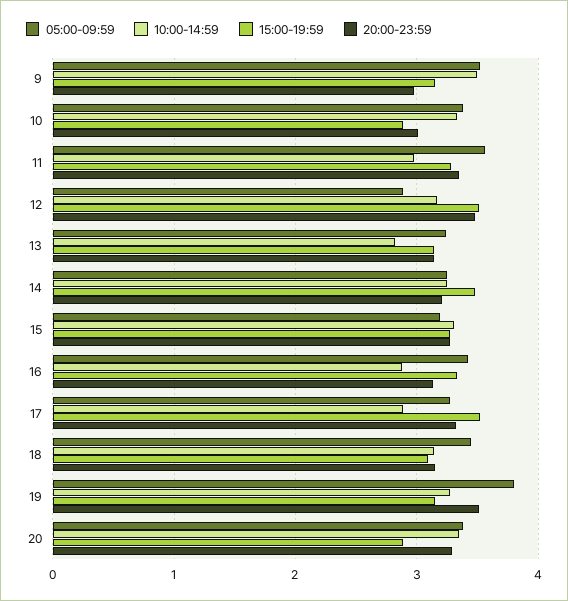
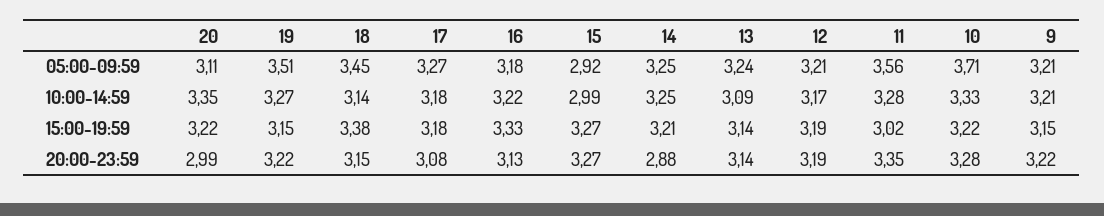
  {
    "05:00-09:59": {
-     "9": 3.5,
+     "9": 3.21,
-     "10": 3.4,
+     "10": 3.71,
      "11": 3.56,
-     "12": 2.9,
+     "12": 3.21,
      "13": 3.24,
      "14": 3.25,
-     "15": 3.2,
+     "15": 2.92,
-     "16": 3.4,
+     "16": 3.18,
      "17": 3.27,
      "18": 3.45,
-     "19": 3.8,
+     "19": 3.51,
-     "20": 3.4
+     "20": 3.11
    },
    "10:00-14:59": {
-     "9": 3.5,
+     "9": 3.21,
      "10": 3.33,
-     "11": 3,
+     "11": 3.28,
      "12": 3.17,
-     "13": 2.8,
+     "13": 3.09,
      "14": 3.25,
-     "15": 3.3,
+     "15": 2.99,
-     "16": 2.9,
+     "16": 3.22,
-     "17": 2.9,
+     "17": 3.18,
      "18": 3.14,
      "19": 3.27,
      "20": 3.35
    },
    "15:00-19:59": {
      "9": 3.15,
-     "10": 2.9,
+     "10": 3.22,
-     "11": 3.3,
+     "11": 3.02,
-     "12": 3.5,
+     "12": 3.19,
      "13": 3.14,
-     "14": 3.5,
+     "14": 3.21,
      "15": 3.27,
      "16": 3.33,
-     "17": 3.5,
+     "17": 3.18,
-     "18": 3.1,
+     "18": 3.38,
      "19": 3.15,
-     "20": 2.9
+     "20": 3.22
    },
    "20:00-23:59": {
-     "9": 3,
+     "9": 3.22,
-     "10": 3,
+     "10": 3.28,
      "11": 3.35,
-     "12": 3.5,
+     "12": 3.19,
      "13": 3.14,
-     "14": 3.2,
+     "14": 2.88,
      "15": 3.27,
      "16": 3.13,
-     "17": 3.3,
+     "17": 3.08,
      "18": 3.15,
-     "19": 3.5,
+     "19": 3.22,
-     "20": 3.3
+     "20": 2.99
    }
  }

